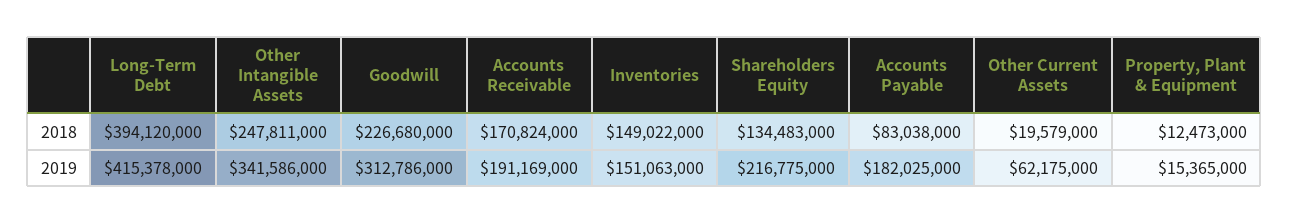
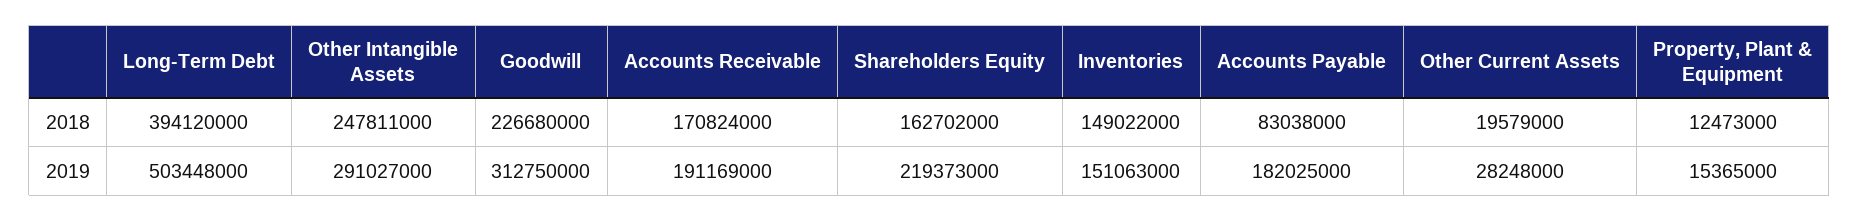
  {
    "Long-Term Debt": {
      "2018": 394120000,
-     "2019": 415378000
+     "2019": 503448000
    },
    "Other Intangible Assets": {
      "2018": 247811000,
-     "2019": 341586000
+     "2019": 291027000
    },
    "Goodwill": {
      "2018": 226680000,
-     "2019": 312786000
+     "2019": 312750000
    },
    "Accounts Receivable": {
      "2018": 170824000,
      "2019": 191169000
    },
    "Inventories": {
      "2018": 149022000,
      "2019": 151063000
    },
    "Shareholders Equity": {
-     "2018": 134483000,
+     "2018": 162702000,
-     "2019": 216775000
+     "2019": 219373000
    },
    "Accounts Payable": {
      "2018": 83038000,
      "2019": 182025000
    },
    "Other Current Assets": {
      "2018": 19579000,
-     "2019": 62175000
+     "2019": 28248000
    },
    "Property, Plant & Equipment": {
      "2018": 12473000,
      "2019": 15365000
    }
  }

